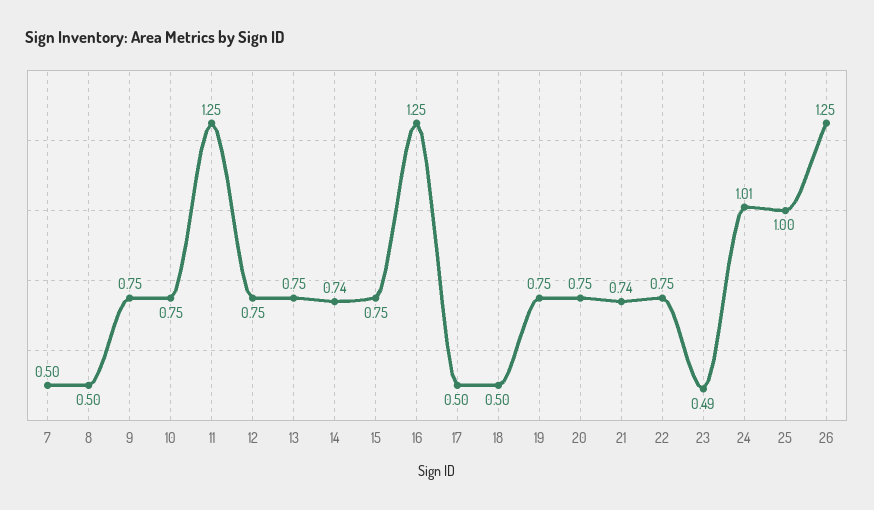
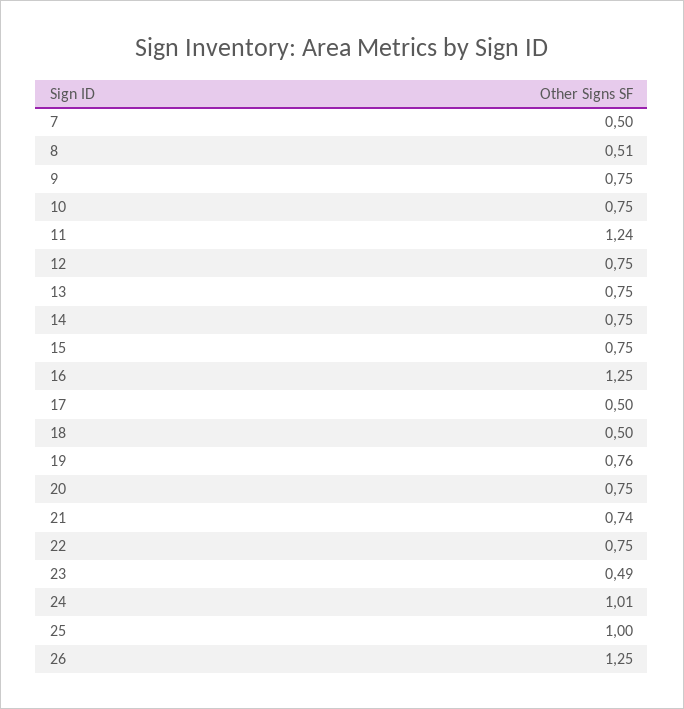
  {
    "7": 0.5,
-   "8": 0.5,
+   "8": 0.51,
    "9": 0.75,
    "10": 0.75,
-   "11": 1.25,
+   "11": 1.24,
    "12": 0.75,
    "13": 0.75,
-   "14": 0.74,
+   "14": 0.75,
    "15": 0.75,
    "16": 1.25,
    "17": 0.5,
    "18": 0.5,
-   "19": 0.75,
+   "19": 0.76,
    "20": 0.75,
    "21": 0.74,
    "22": 0.75,
    "23": 0.49,
    "24": 1.01,
    "25": 1,
    "26": 1.25
  }

